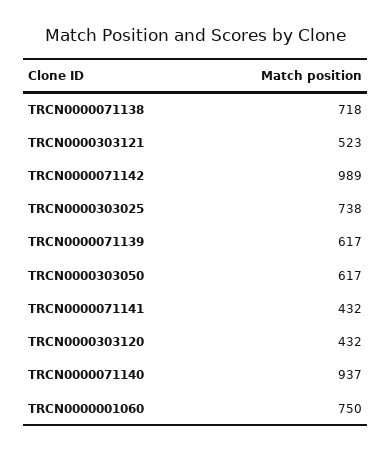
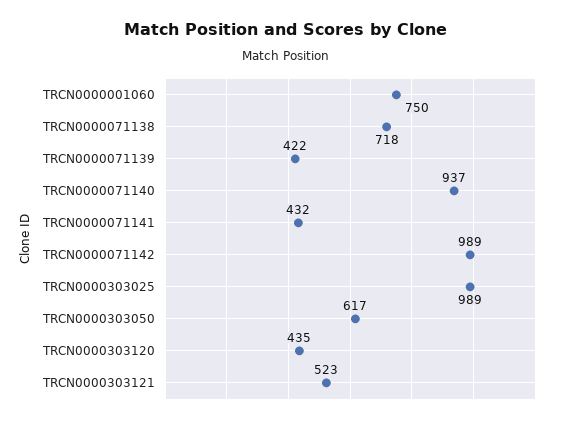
  {
    "TRCN0000071138": 718,
    "TRCN0000303121": 523,
    "TRCN0000071142": 989,
-   "TRCN0000303025": 738,
+   "TRCN0000303025": 989,
-   "TRCN0000071139": 617,
+   "TRCN0000071139": 422,
    "TRCN0000303050": 617,
    "TRCN0000071141": 432,
-   "TRCN0000303120": 432,
+   "TRCN0000303120": 435,
    "TRCN0000071140": 937,
    "TRCN0000001060": 750
  }

